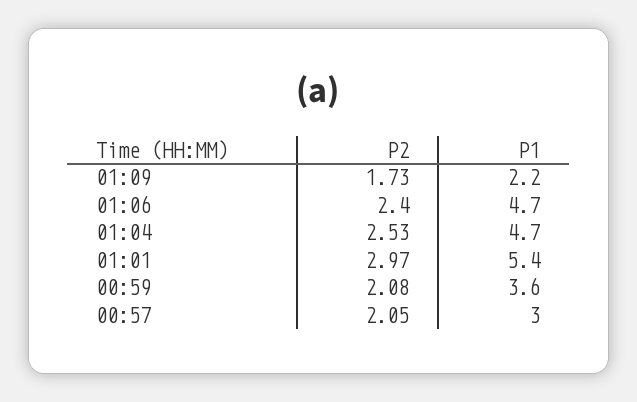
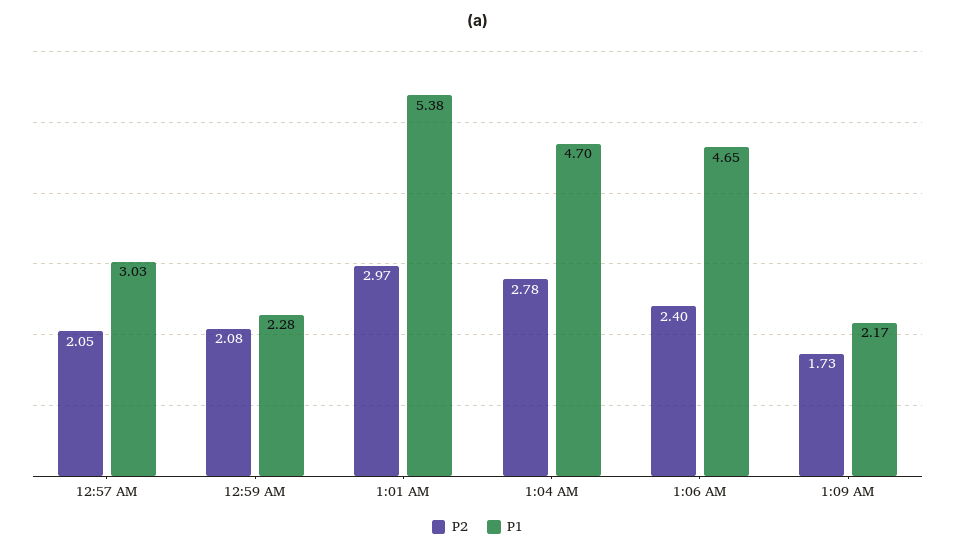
  {
    "P2": {
      "01:09": 1.73,
      "01:06": 2.4,
-     "01:04": 2.53,
+     "01:04": 2.78,
      "01:01": 2.97,
      "00:59": 2.08,
      "00:57": 2.05
    },
    "P1": {
      "01:09": 2.17,
      "01:06": 4.65,
      "01:04": 4.7,
      "01:01": 5.38,
-     "00:59": 3.6,
+     "00:59": 2.28,
      "00:57": 3.03
    }
  }

